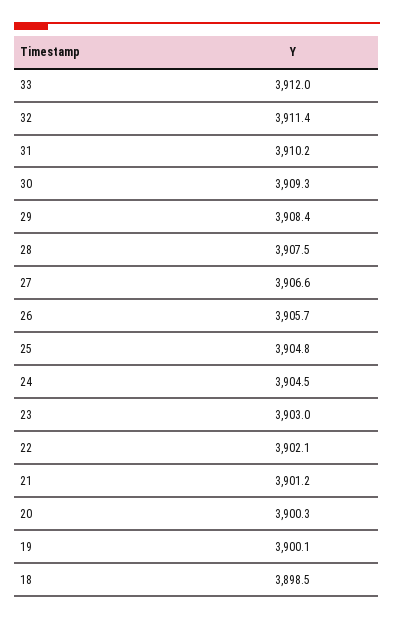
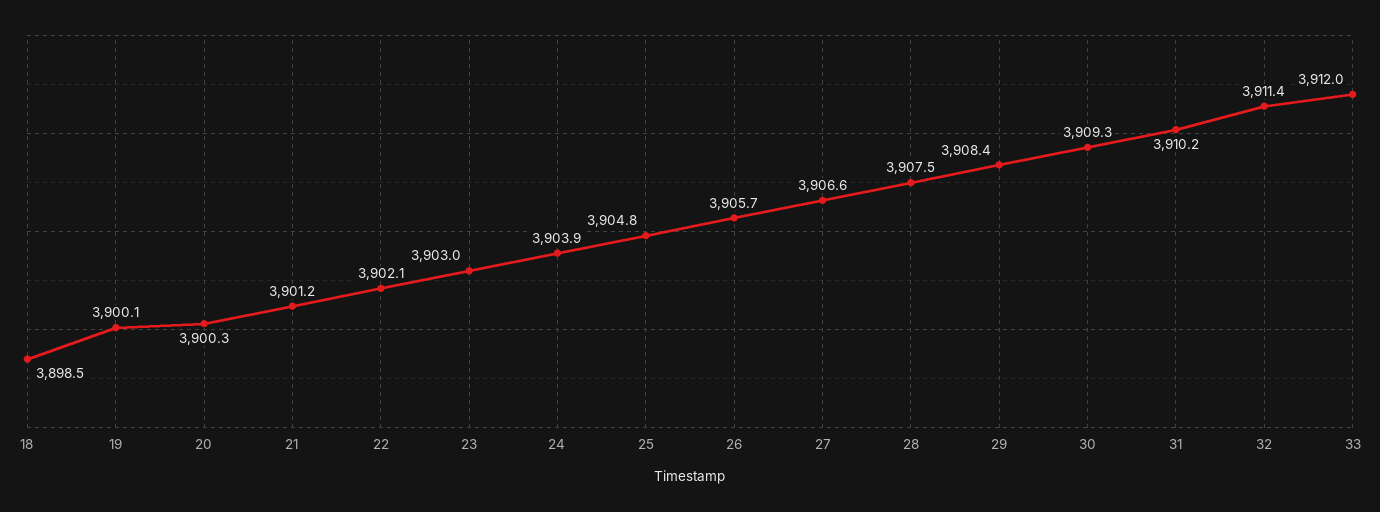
  {
    "33": 3912,
    "32": 3911.4,
    "31": 3910.2,
    "30": 3909.3,
    "29": 3908.4,
    "28": 3907.5,
    "27": 3906.6,
    "26": 3905.7,
    "25": 3904.8,
-   "24": 3904.5,
+   "24": 3903.9,
    "23": 3903,
    "22": 3902.1,
    "21": 3901.2,
    "20": 3900.3,
    "19": 3900.1,
    "18": 3898.5
  }

